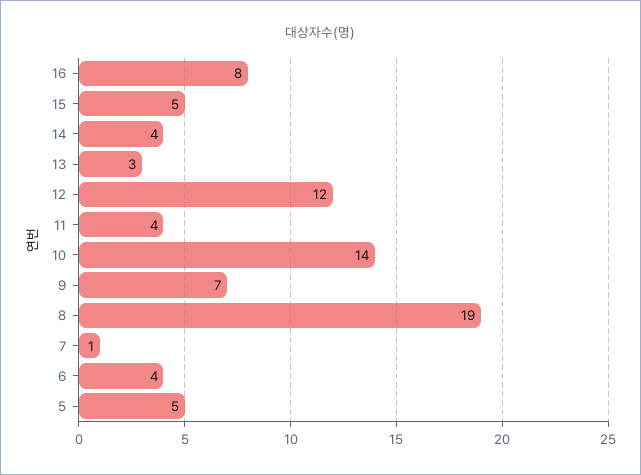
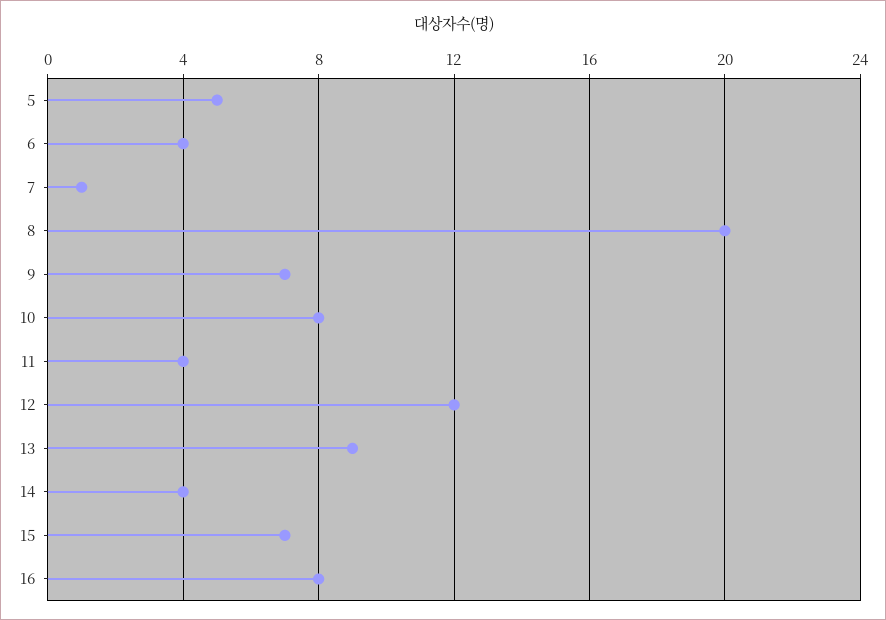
  {
    "16": 8,
-   "15": 5,
+   "15": 7,
    "14": 4,
-   "13": 3,
+   "13": 9,
    "12": 12,
    "11": 4,
-   "10": 14,
+   "10": 8,
    "9": 7,
-   "8": 19,
+   "8": 20,
    "7": 1,
    "6": 4,
    "5": 5
  }

